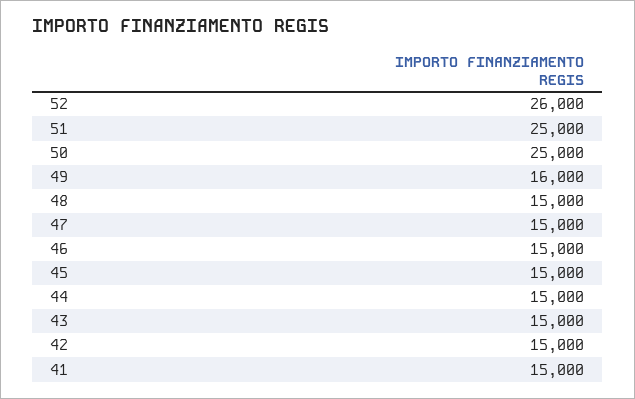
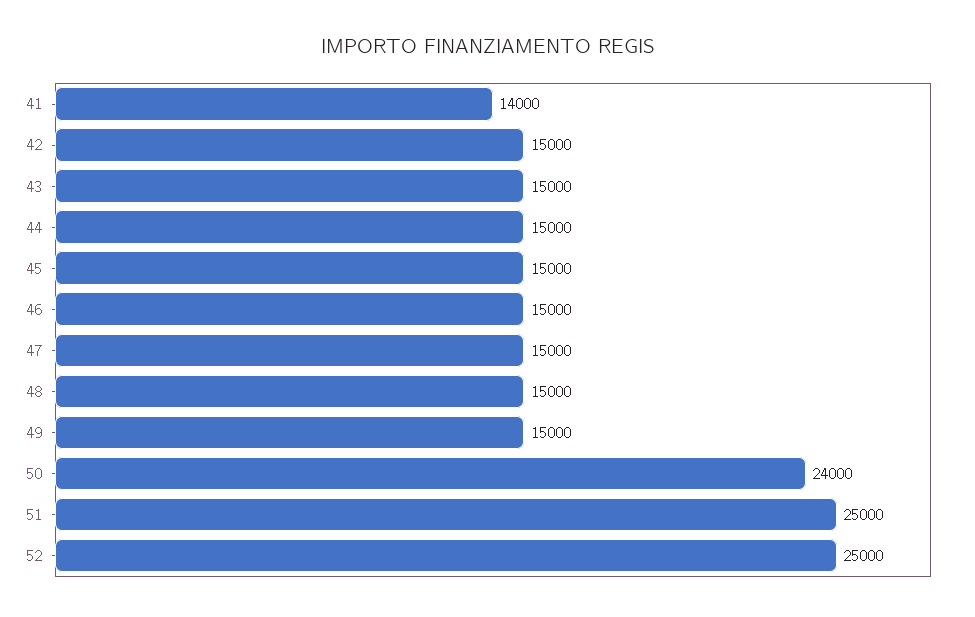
  {
-   "52": 26000,
+   "52": 25000,
    "51": 25000,
-   "50": 25000,
+   "50": 24000,
-   "49": 16000,
+   "49": 15000,
    "48": 15000,
    "47": 15000,
    "46": 15000,
    "45": 15000,
    "44": 15000,
    "43": 15000,
    "42": 15000,
-   "41": 15000
+   "41": 14000
  }

